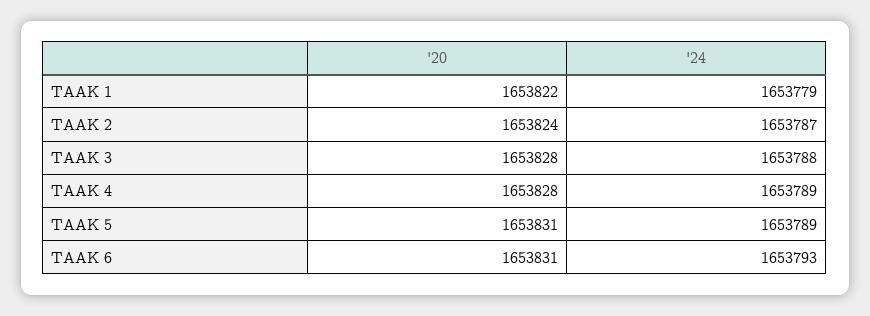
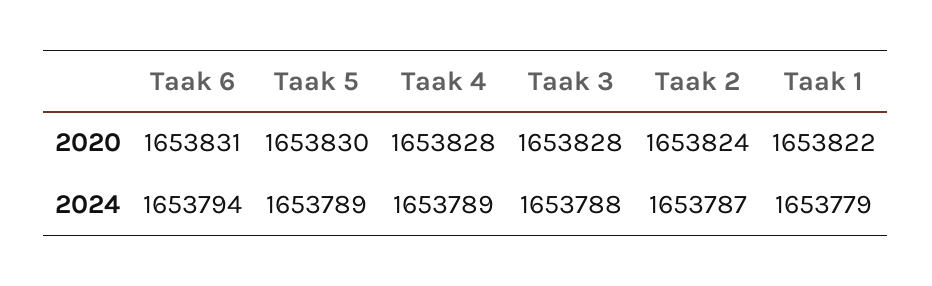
  {
    "'20": {
      "TAAK 1": 1653822,
      "TAAK 2": 1653824,
      "TAAK 3": 1653828,
      "TAAK 4": 1653828,
-     "TAAK 5": 1653831,
+     "TAAK 5": 1653830,
      "TAAK 6": 1653831
    },
    "'24": {
      "TAAK 1": 1653779,
      "TAAK 2": 1653787,
      "TAAK 3": 1653788,
      "TAAK 4": 1653789,
      "TAAK 5": 1653789,
-     "TAAK 6": 1653793
+     "TAAK 6": 1653794
    }
  }

